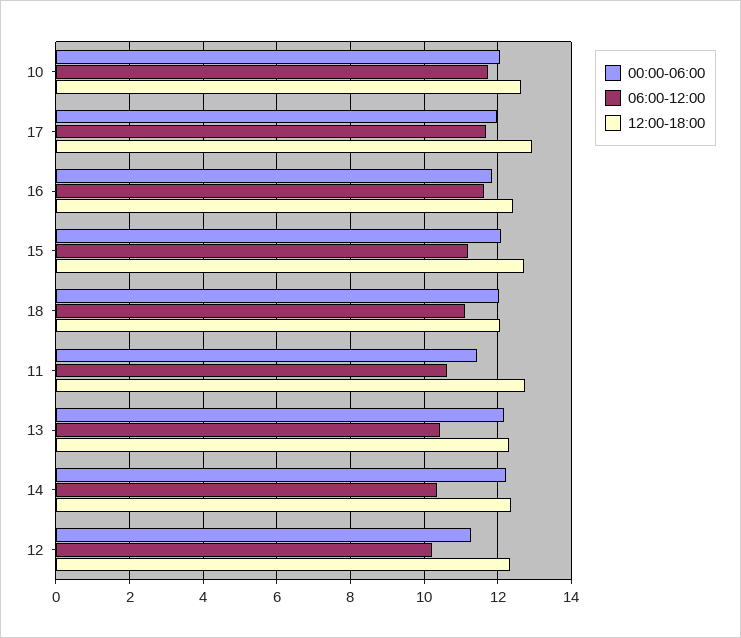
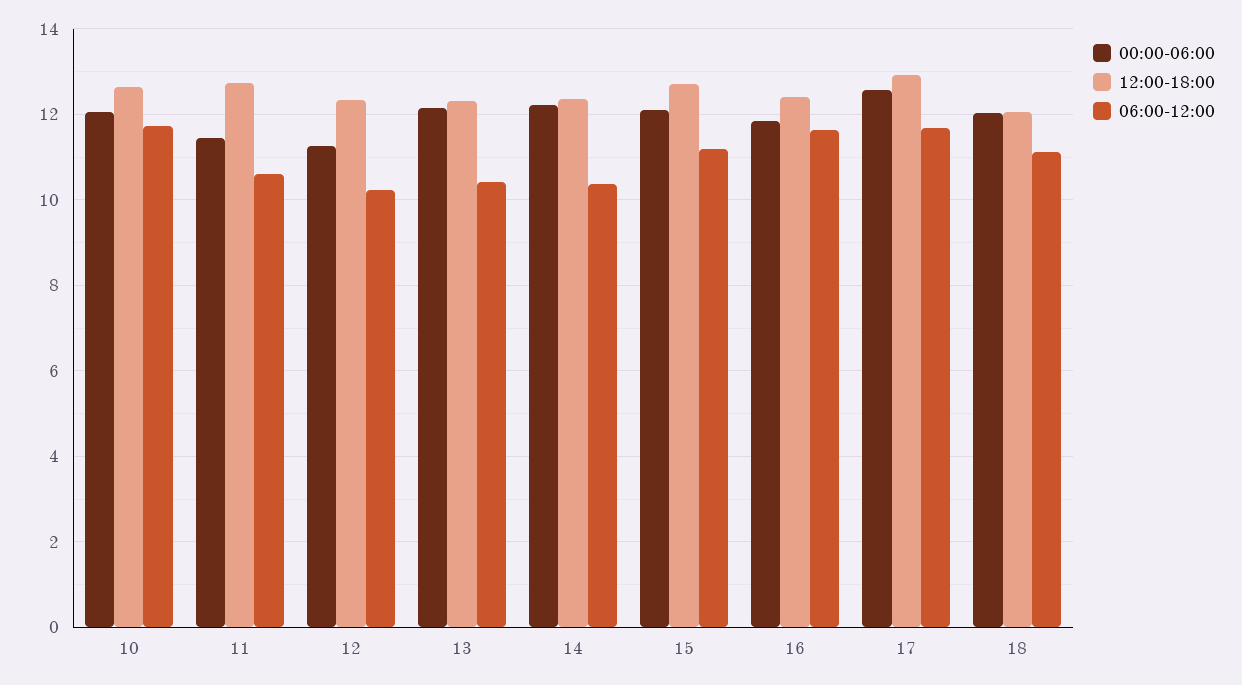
  {
    "00:00-06:00": {
      "10": 12,
-     "17": 12,
+     "17": 12.6,
      "16": 11.8,
      "15": 12.2,
      "18": 12,
      "11": 11.4,
      "13": 12.2,
      "14": 12.2,
      "12": 11.2
    },
    "06:00-12:00": {
      "10": 11.8,
      "17": 11.6,
      "16": 11.6,
      "15": 11.2,
      "18": 11.2,
      "11": 10.6,
      "13": 10.4,
      "14": 10.4,
      "12": 10.2
    },
    "12:00-18:00": {
      "10": 12.6,
      "17": 13,
      "16": 12.4,
      "15": 12.8,
      "18": 12,
      "11": 12.8,
      "13": 12.4,
      "14": 12.4,
      "12": 12.4
    }
  }

